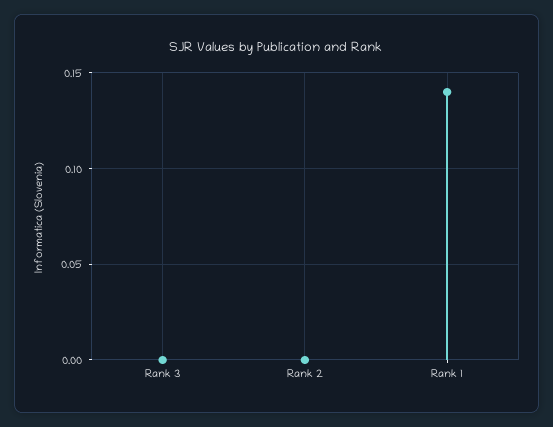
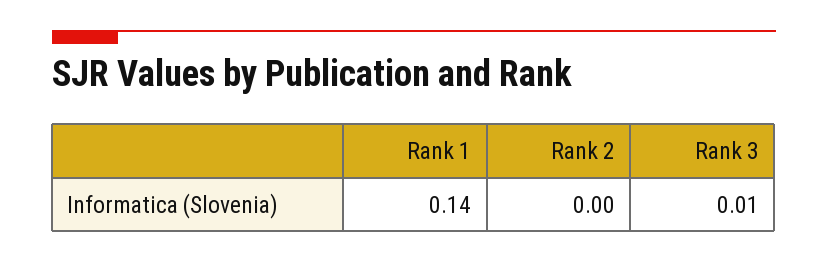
  {
-   "Rank 3": 0,
+   "Rank 3": 0.01,
    "Rank 2": 0,
    "Rank 1": 0.14
  }

